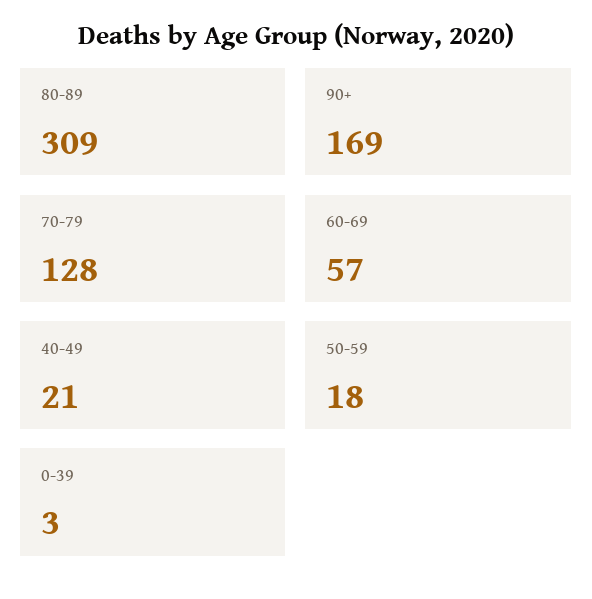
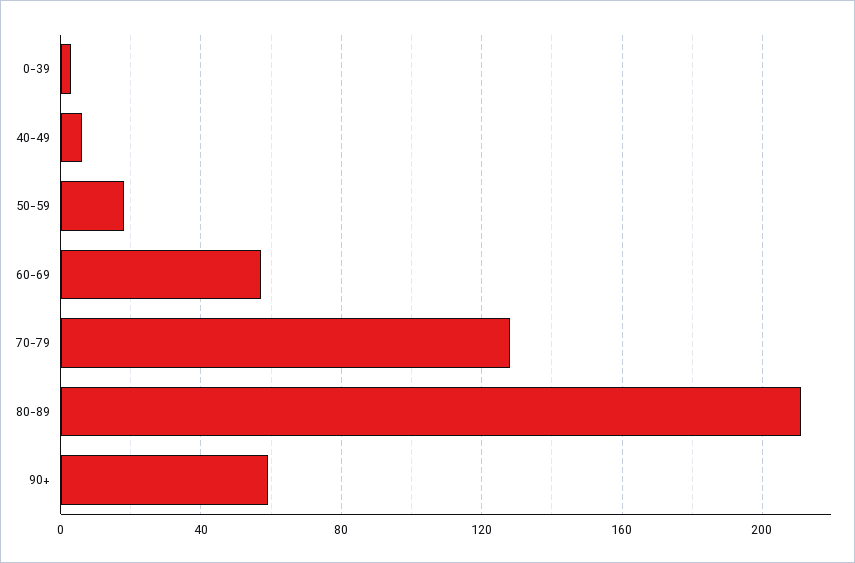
  {
-   "80-89": 309,
+   "80-89": 210,
-   "90+": 169,
+   "90+": 60,
    "70-79": 128,
    "60-69": 57,
-   "40-49": 21,
+   "40-49": 5,
    "50-59": 18,
    "0-39": 3
  }

